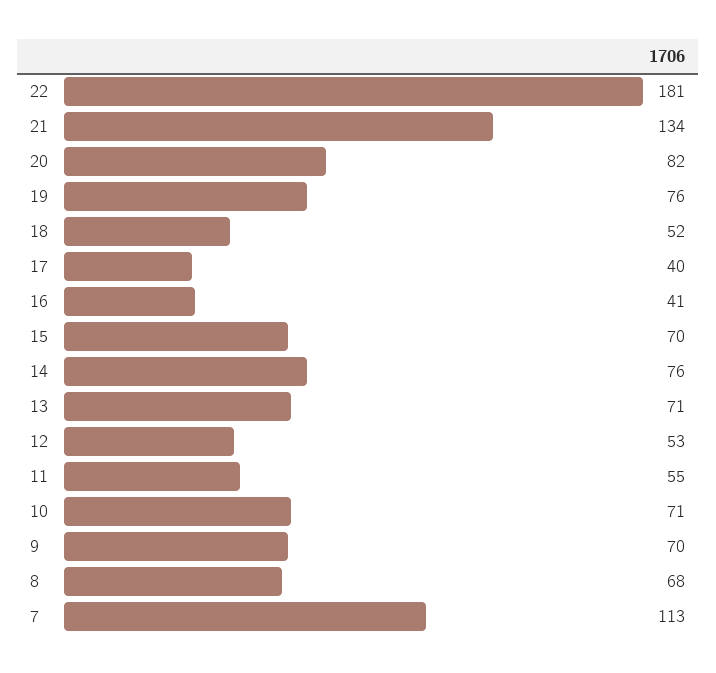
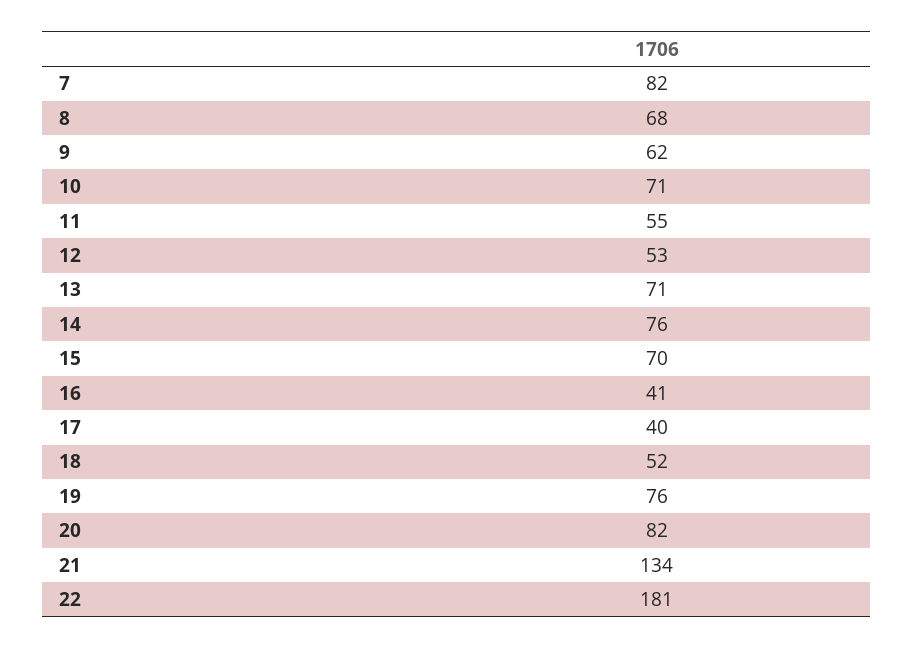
  {
    "22": 181,
    "21": 134,
    "20": 82,
    "19": 76,
    "18": 52,
    "17": 40,
    "16": 41,
    "15": 70,
    "14": 76,
    "13": 71,
    "12": 53,
    "11": 55,
    "10": 71,
-   "9": 70,
+   "9": 62,
    "8": 68,
-   "7": 113
+   "7": 82
  }

